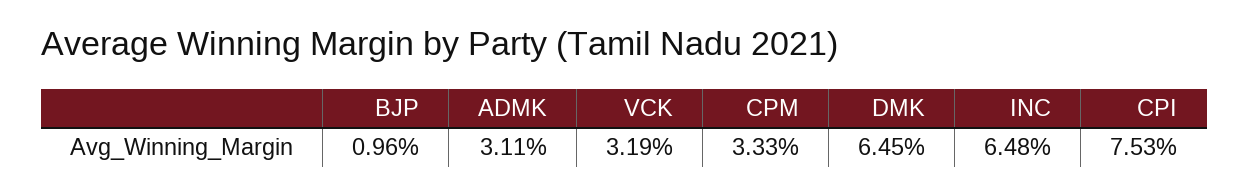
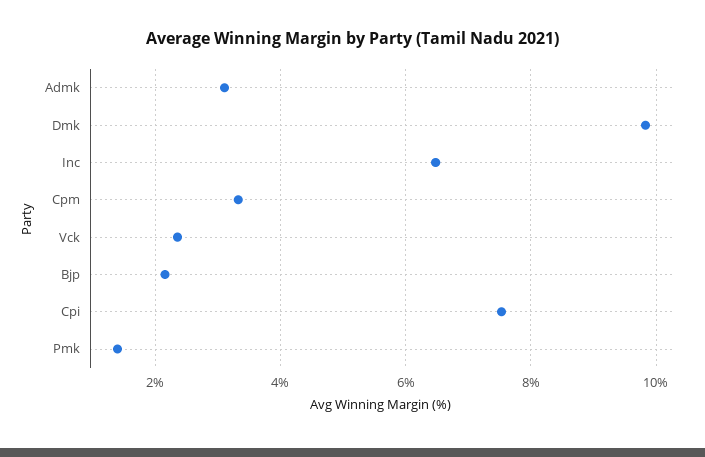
  {
-   "BJP": 0.96,
+   "BJP": 2.2,
    "ADMK": 3.11,
-   "VCK": 3.19,
+   "VCK": 2.4,
    "CPM": 3.33,
-   "DMK": 6.45,
+   "DMK": 9.8,
    "INC": 6.48,
-   "CPI": 7.53
+   "CPI": 7.53,
+   "Pmk": 1.4
  }

